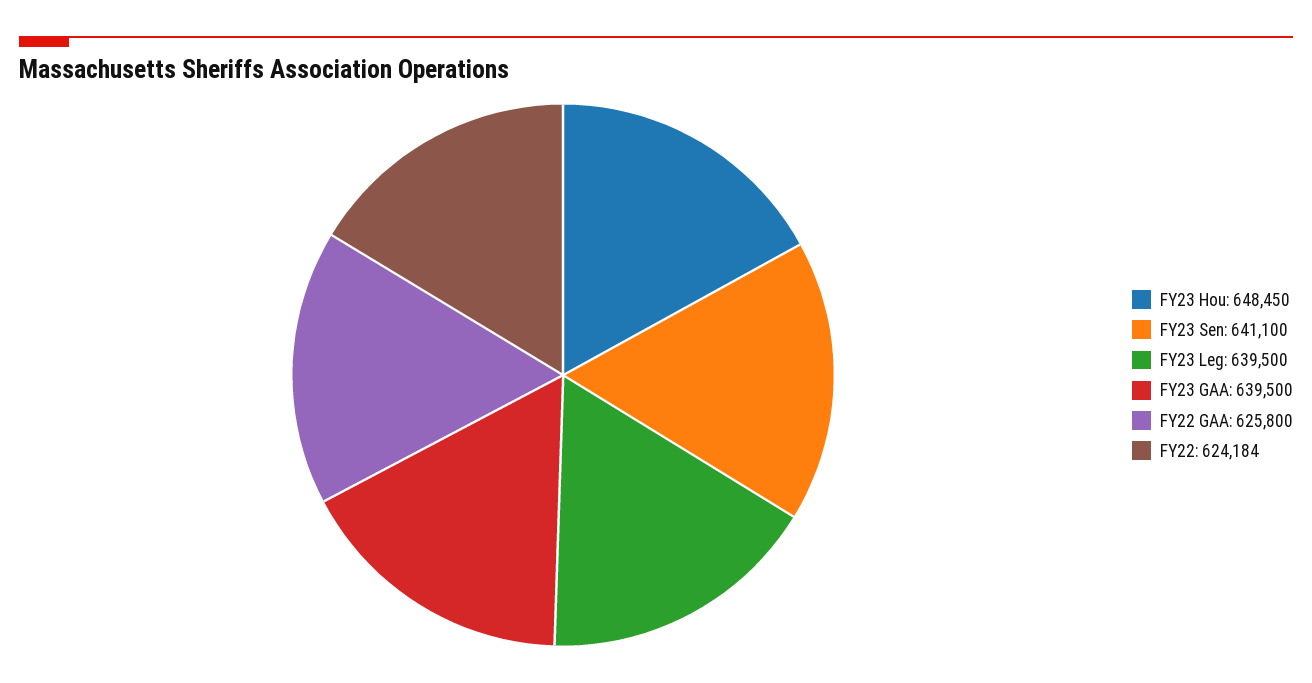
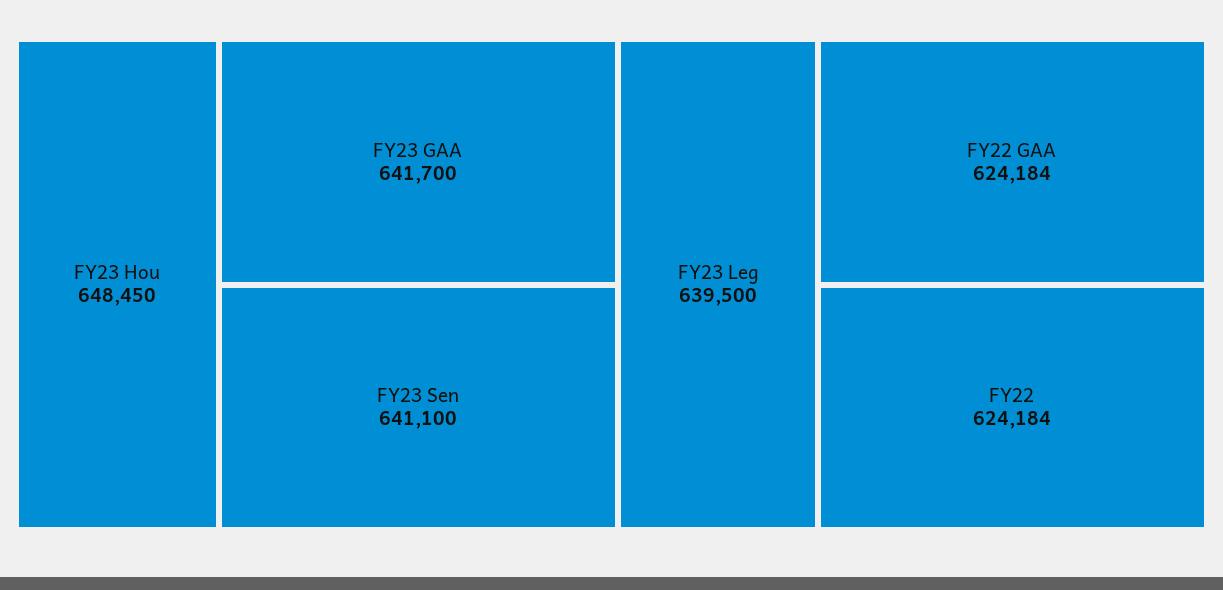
  {
    "FY23 Hou": 648450,
    "FY23 Sen": 641100,
    "FY23 Leg": 639500,
-   "FY23 GAA": 639500,
+   "FY23 GAA": 641700,
-   "FY22 GAA": 625800,
+   "FY22 GAA": 624184,
    "FY22": 624184
  }

